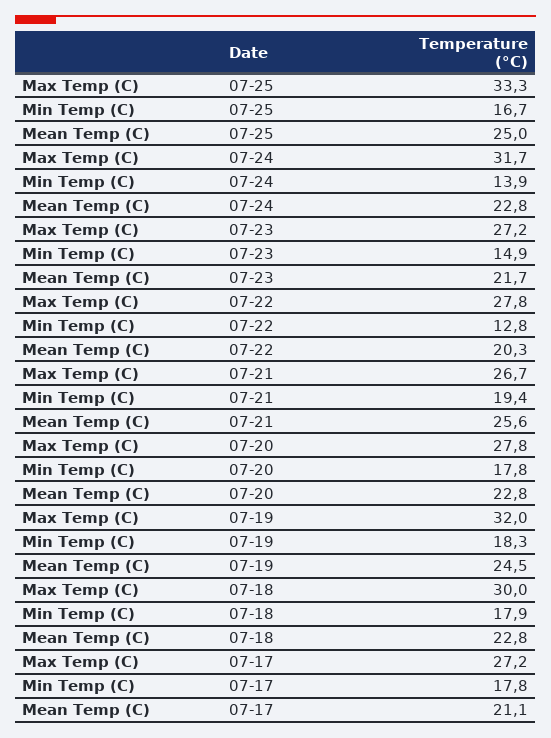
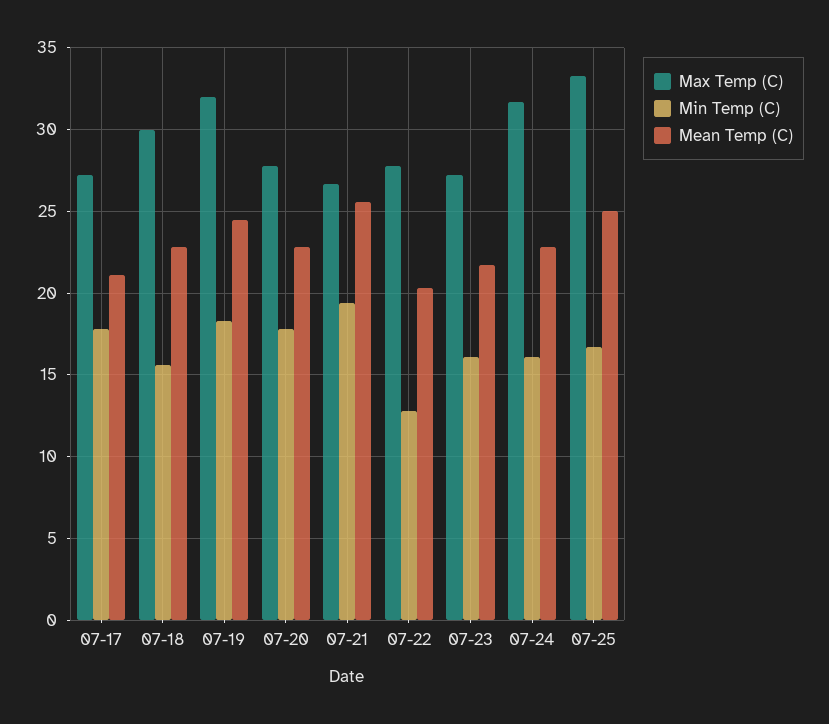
  {
    "Max Temp (C)": {
      "07-25": 33.3,
      "07-24": 31.7,
      "07-23": 27.2,
      "07-22": 27.8,
      "07-21": 26.7,
      "07-20": 27.8,
      "07-19": 32,
      "07-18": 30,
      "07-17": 27.2
    },
    "Min Temp (C)": {
      "07-25": 16.7,
-     "07-24": 13.9,
+     "07-24": 16,
-     "07-23": 14.9,
+     "07-23": 16,
      "07-22": 12.8,
      "07-21": 19.4,
      "07-20": 17.8,
      "07-19": 18.3,
-     "07-18": 17.9,
+     "07-18": 15.5,
      "07-17": 17.8
    },
    "Mean Temp (C)": {
      "07-25": 25,
      "07-24": 22.8,
      "07-23": 21.7,
      "07-22": 20.3,
      "07-21": 25.6,
      "07-20": 22.8,
      "07-19": 24.5,
      "07-18": 22.8,
      "07-17": 21.1
    }
  }

